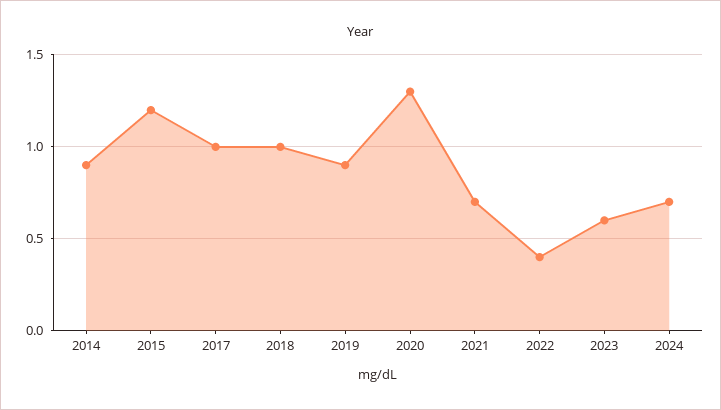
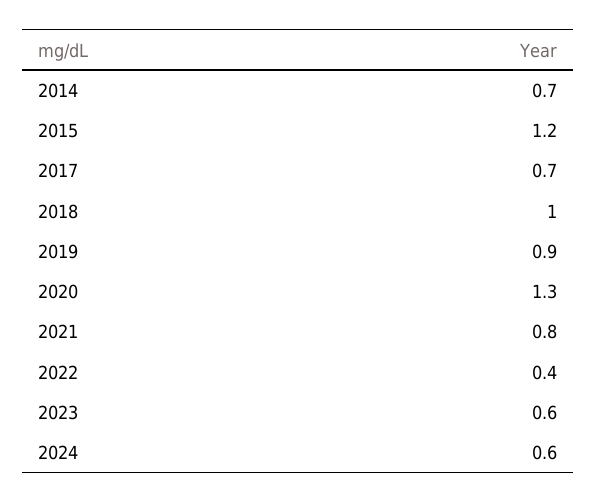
  {
-   "2014": 0.9,
+   "2014": 0.7,
    "2015": 1.2,
-   "2017": 1,
+   "2017": 0.7,
    "2018": 1,
    "2019": 0.9,
    "2020": 1.3,
-   "2021": 0.7,
+   "2021": 0.8,
    "2022": 0.4,
    "2023": 0.6,
-   "2024": 0.7
+   "2024": 0.6
  }

